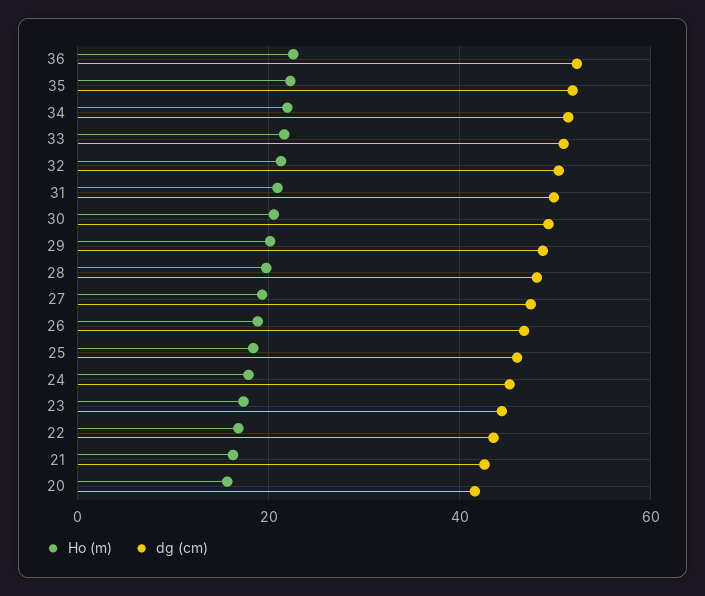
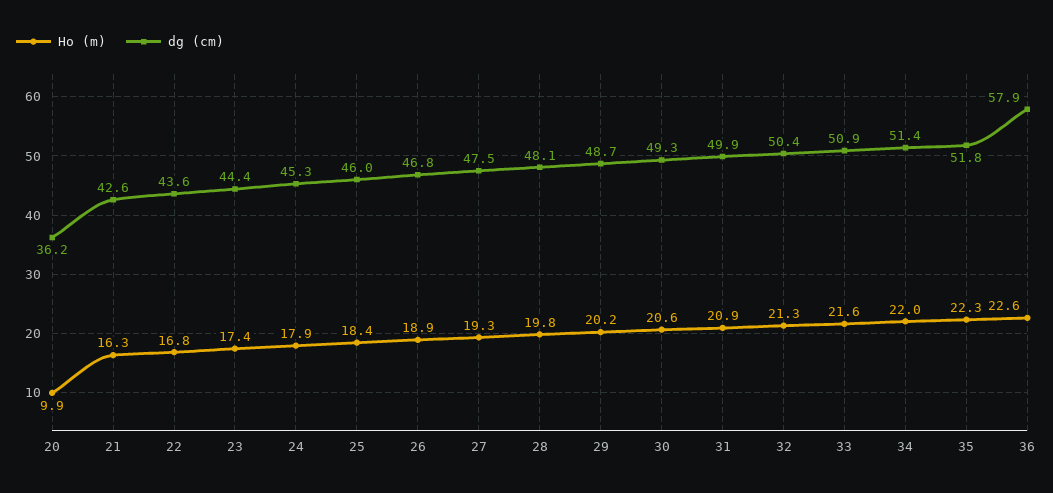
  {
    "Ho (m)": {
      "36": 22.6,
      "35": 22.3,
      "34": 22,
      "33": 21.6,
      "32": 21.3,
      "31": 20.9,
      "30": 20.6,
      "29": 20.2,
      "28": 19.8,
      "27": 19.3,
      "26": 18.9,
      "25": 18.4,
      "24": 17.9,
      "23": 17.4,
      "22": 16.8,
      "21": 16.3,
-     "20": 16
+     "20": 9.9
    },
    "dg (cm)": {
-     "36": 52,
+     "36": 57.9,
      "35": 51.8,
      "34": 51.4,
      "33": 50.9,
      "32": 50.4,
      "31": 49.9,
      "30": 49.3,
      "29": 48.7,
      "28": 48.1,
      "27": 47.5,
      "26": 46.8,
      "25": 46,
      "24": 45.3,
      "23": 44.4,
      "22": 43.6,
      "21": 42.6,
-     "20": 42
+     "20": 36.2
    }
  }

